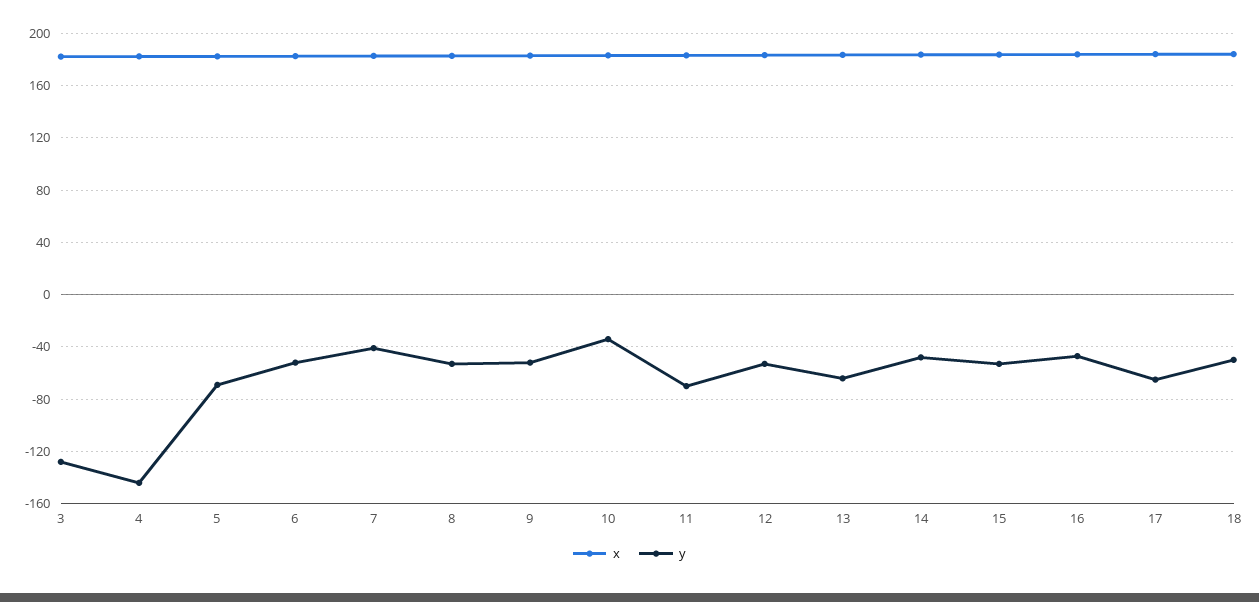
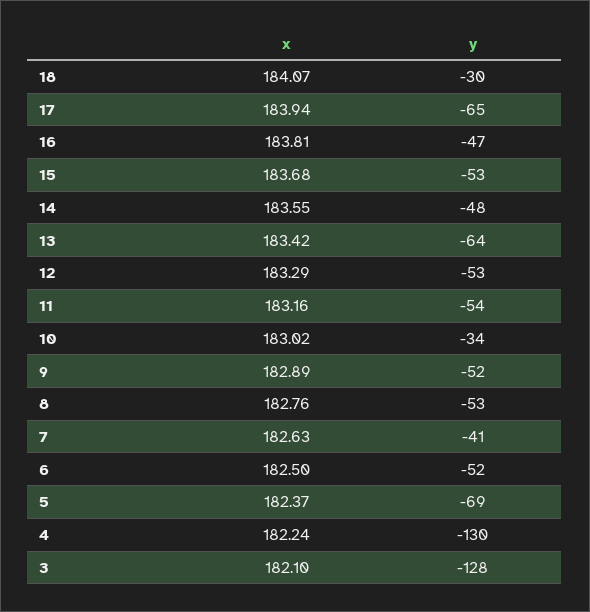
  {
    "x": {
      "3": 182.1,
      "4": 182.24,
      "5": 182.37,
      "6": 182.5,
      "7": 182.63,
      "8": 182.76,
      "9": 182.89,
      "10": 183.02,
      "11": 183.16,
      "12": 183.29,
      "13": 183.42,
      "14": 183.55,
      "15": 183.68,
      "16": 183.81,
      "17": 183.94,
      "18": 184.07
    },
    "y": {
      "3": -128,
-     "4": -145,
+     "4": -130,
      "5": -69,
      "6": -52,
      "7": -41,
      "8": -53,
      "9": -52,
      "10": -34,
-     "11": -70,
+     "11": -54,
      "12": -53,
      "13": -64,
      "14": -48,
      "15": -53,
      "16": -47,
      "17": -65,
-     "18": -50
+     "18": -30
    }
  }

